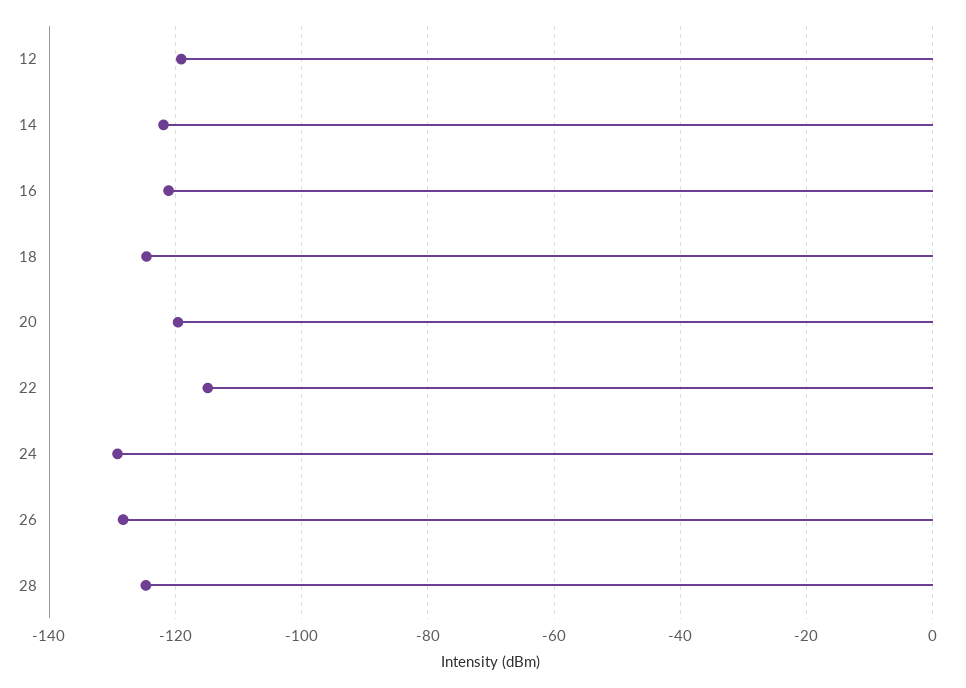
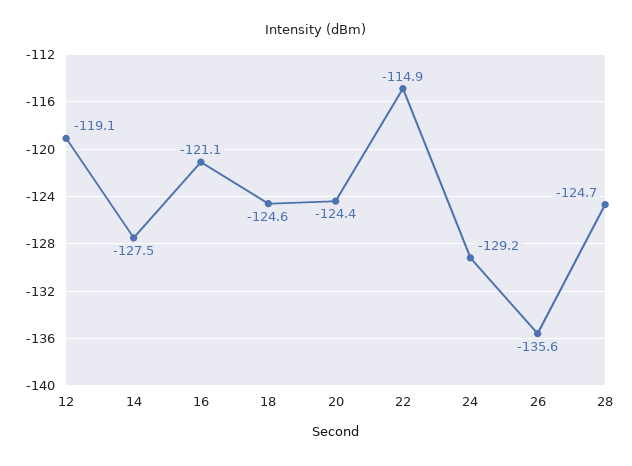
  {
    "12": -119.1,
-   "14": -122,
+   "14": -127.5,
    "16": -121.1,
    "18": -124.6,
-   "20": -120,
+   "20": -124.4,
    "22": -114.9,
    "24": -129.2,
-   "26": -128,
+   "26": -135.6,
    "28": -124.7
  }

